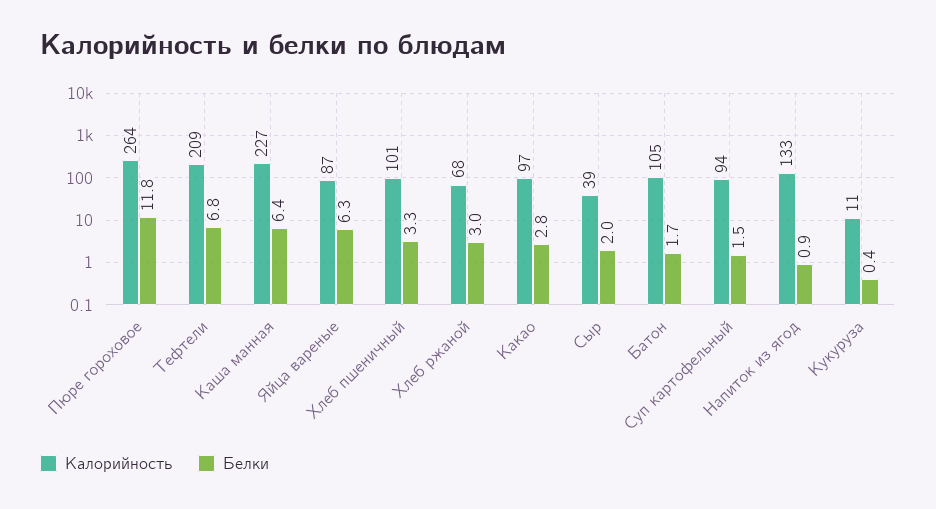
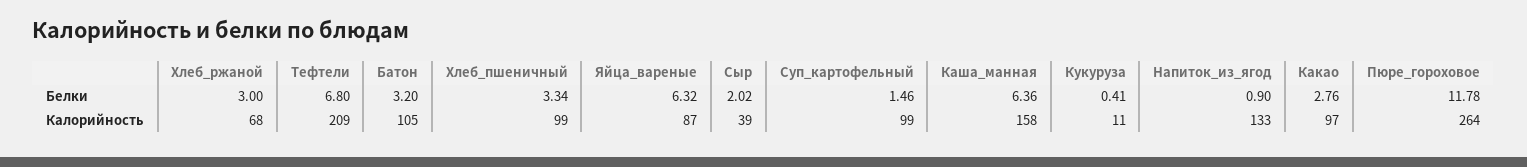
  {
    "Калорийность": {
      "Пюре гороховое": 264,
      "Тефтели": 209,
-     "Каша манная": 227,
+     "Каша манная": 158,
      "Яйца вареные": 87,
-     "Хлеб пшеничный": 101,
+     "Хлеб пшеничный": 99,
      "Хлеб ржаной": 68,
      "Какао": 97,
      "Сыр": 39,
      "Батон": 105,
-     "Суп картофельный": 94,
+     "Суп картофельный": 99,
      "Напиток из ягод": 133,
      "Кукуруза": 11
    },
    "Белки": {
      "Пюре гороховое": 11.78,
      "Тефтели": 6.8,
      "Каша манная": 6.36,
      "Яйца вареные": 6.32,
      "Хлеб пшеничный": 3.34,
      "Хлеб ржаной": 3,
      "Какао": 2.76,
      "Сыр": 2.02,
-     "Батон": 1.7,
+     "Батон": 3.2,
      "Суп картофельный": 1.46,
      "Напиток из ягод": 0.9,
      "Кукуруза": 0.41
    }
  }

